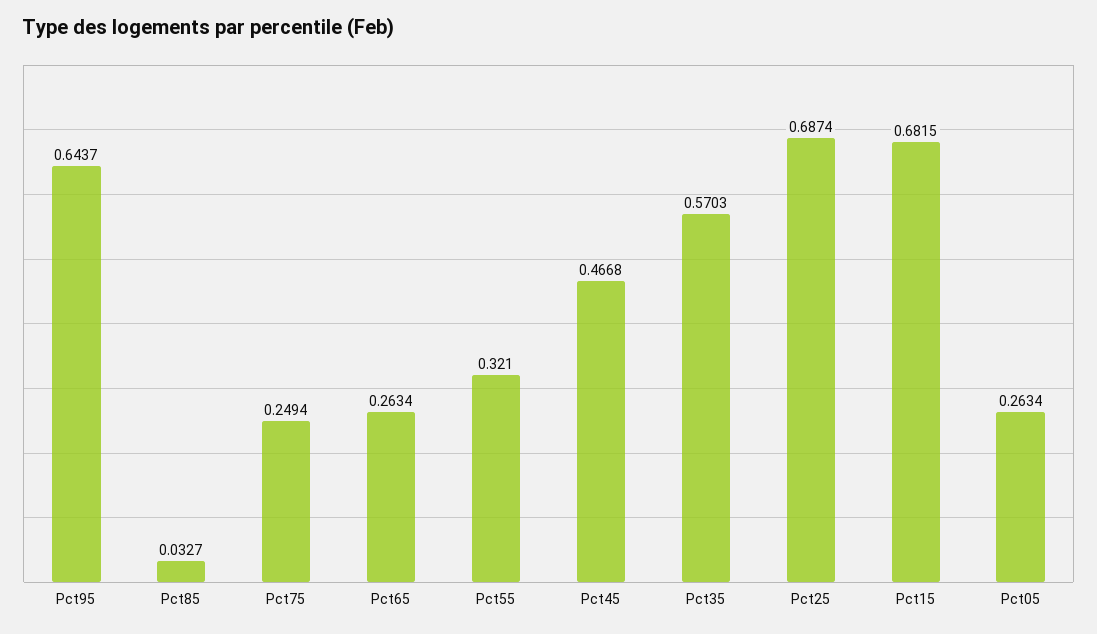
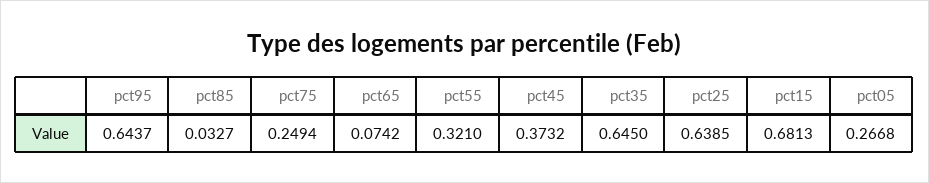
  {
    "Pct95": 0.6437,
    "Pct85": 0.0327,
    "Pct75": 0.2494,
-   "Pct65": 0.2634,
+   "Pct65": 0.0742,
    "Pct55": 0.321,
-   "Pct45": 0.4668,
+   "Pct45": 0.3732,
-   "Pct35": 0.5703,
+   "Pct35": 0.645,
-   "Pct25": 0.6874,
+   "Pct25": 0.6385,
-   "Pct15": 0.6815,
+   "Pct15": 0.6813,
-   "Pct05": 0.2634
+   "Pct05": 0.2668
  }

